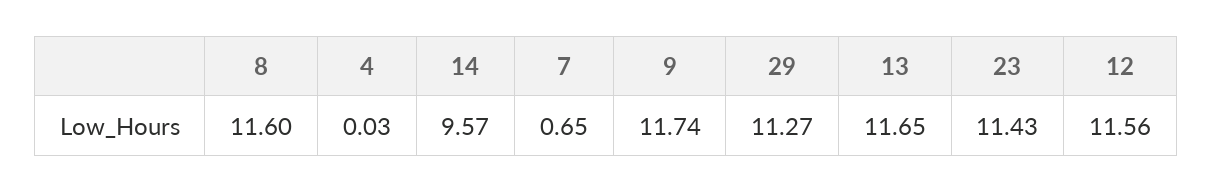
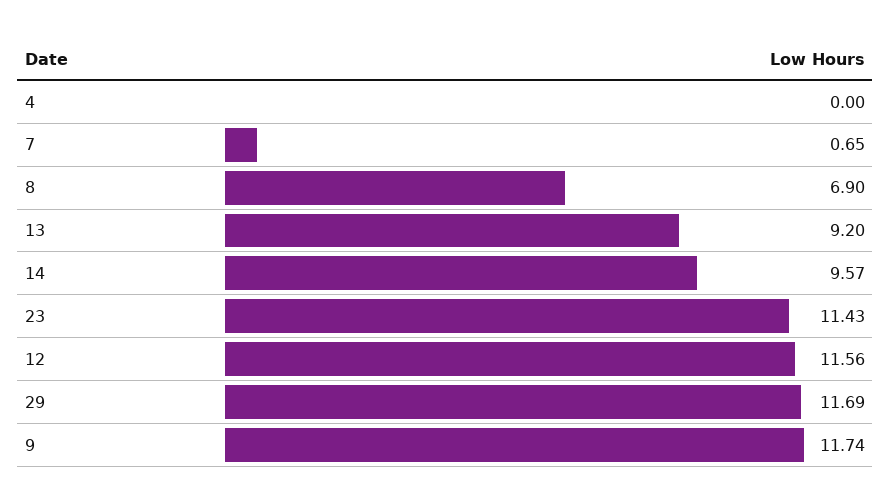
  {
-   "8": 11.6,
+   "8": 6.9,
-   "4": 0.03,
+   "4": 0,
    "14": 9.57,
    "7": 0.65,
    "9": 11.74,
-   "29": 11.27,
+   "29": 11.69,
-   "13": 11.65,
+   "13": 9.2,
    "23": 11.43,
    "12": 11.56
  }

